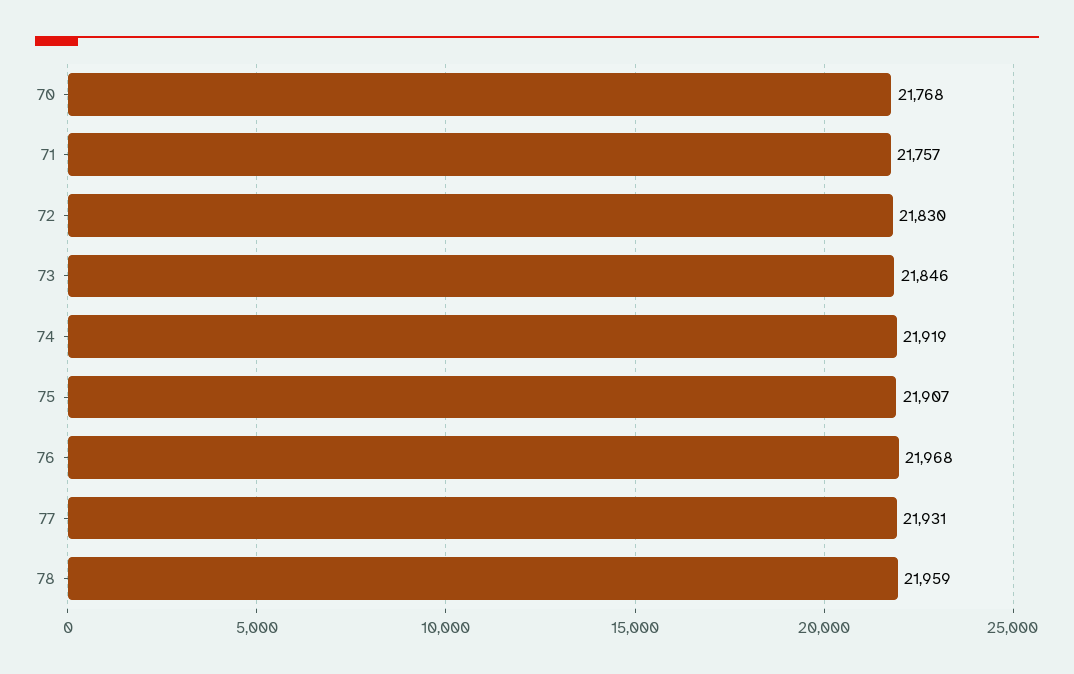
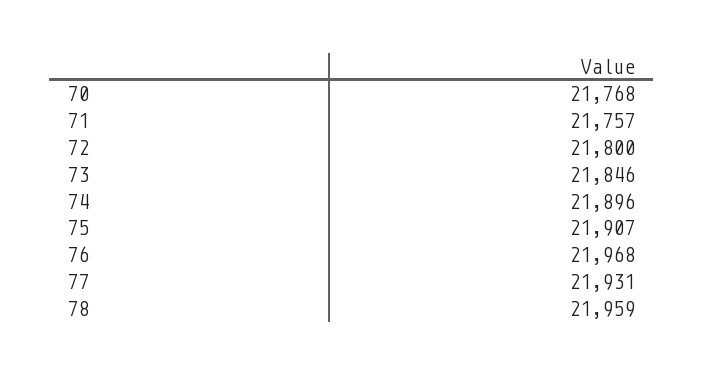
  {
    "70": 21768,
    "71": 21757,
-   "72": 21830,
+   "72": 21800,
    "73": 21846,
-   "74": 21919,
+   "74": 21896,
    "75": 21907,
    "76": 21968,
    "77": 21931,
    "78": 21959
  }

